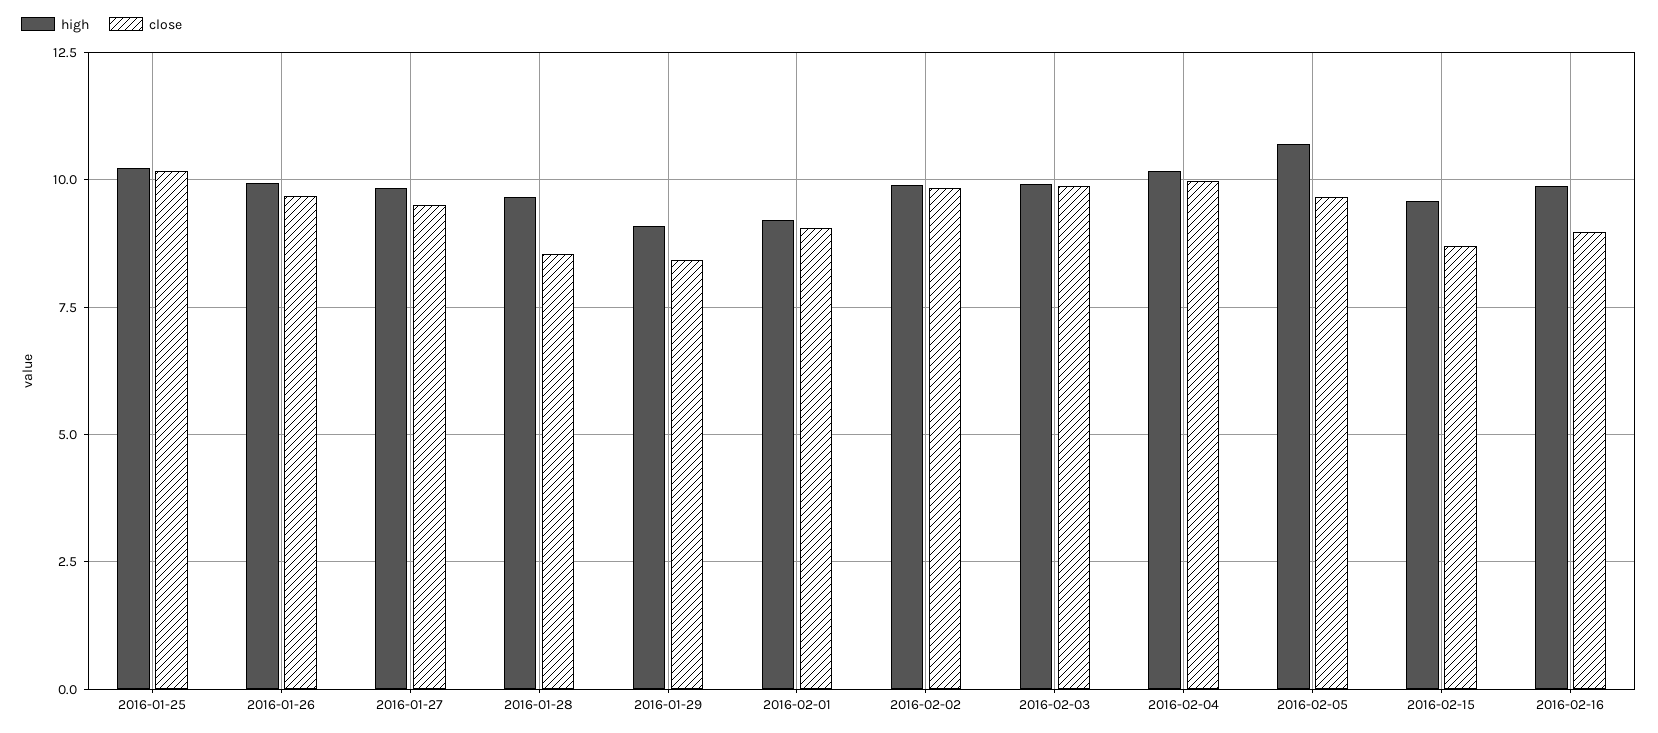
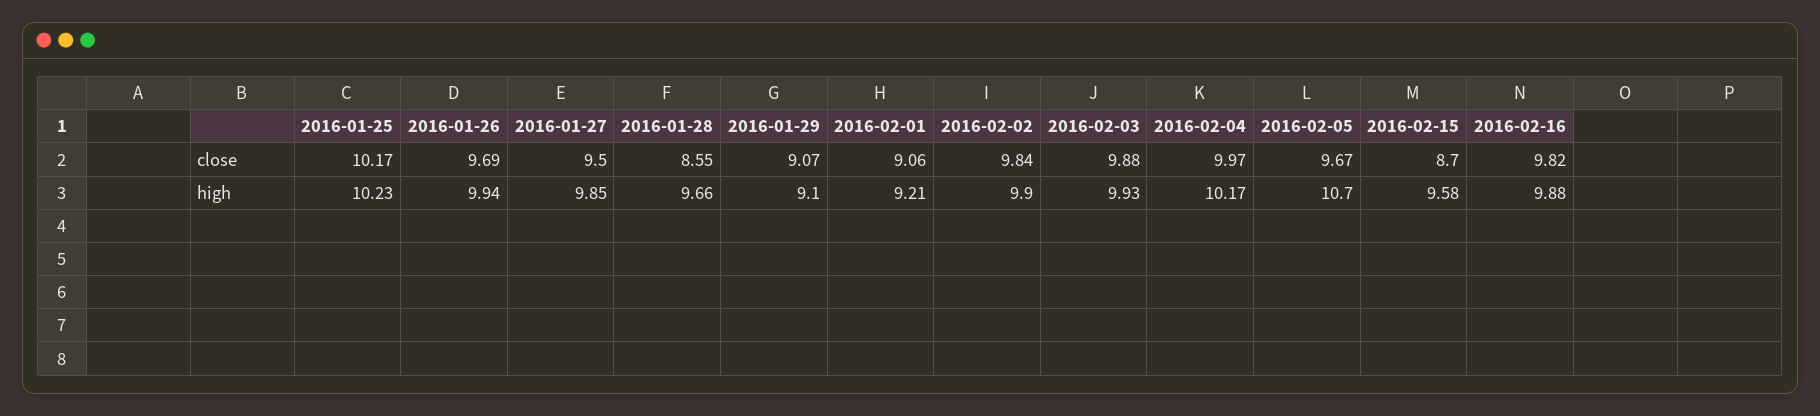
  {
    "high": {
      "2016-01-25": 10.23,
      "2016-01-26": 9.94,
      "2016-01-27": 9.85,
      "2016-01-28": 9.66,
      "2016-01-29": 9.1,
      "2016-02-01": 9.21,
      "2016-02-02": 9.9,
      "2016-02-03": 9.93,
      "2016-02-04": 10.17,
      "2016-02-05": 10.7,
      "2016-02-15": 9.58,
      "2016-02-16": 9.88
    },
    "close": {
      "2016-01-25": 10.17,
      "2016-01-26": 9.69,
      "2016-01-27": 9.5,
      "2016-01-28": 8.55,
-     "2016-01-29": 8.5,
+     "2016-01-29": 9.07,
      "2016-02-01": 9.06,
      "2016-02-02": 9.84,
      "2016-02-03": 9.88,
      "2016-02-04": 9.97,
      "2016-02-05": 9.67,
      "2016-02-15": 8.7,
-     "2016-02-16": 9
+     "2016-02-16": 9.82
    }
  }

